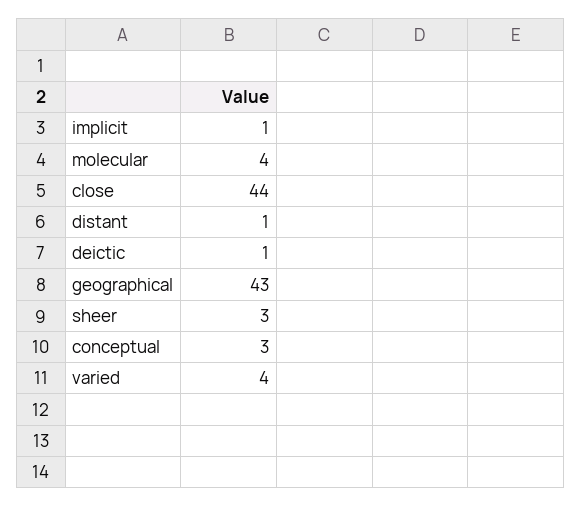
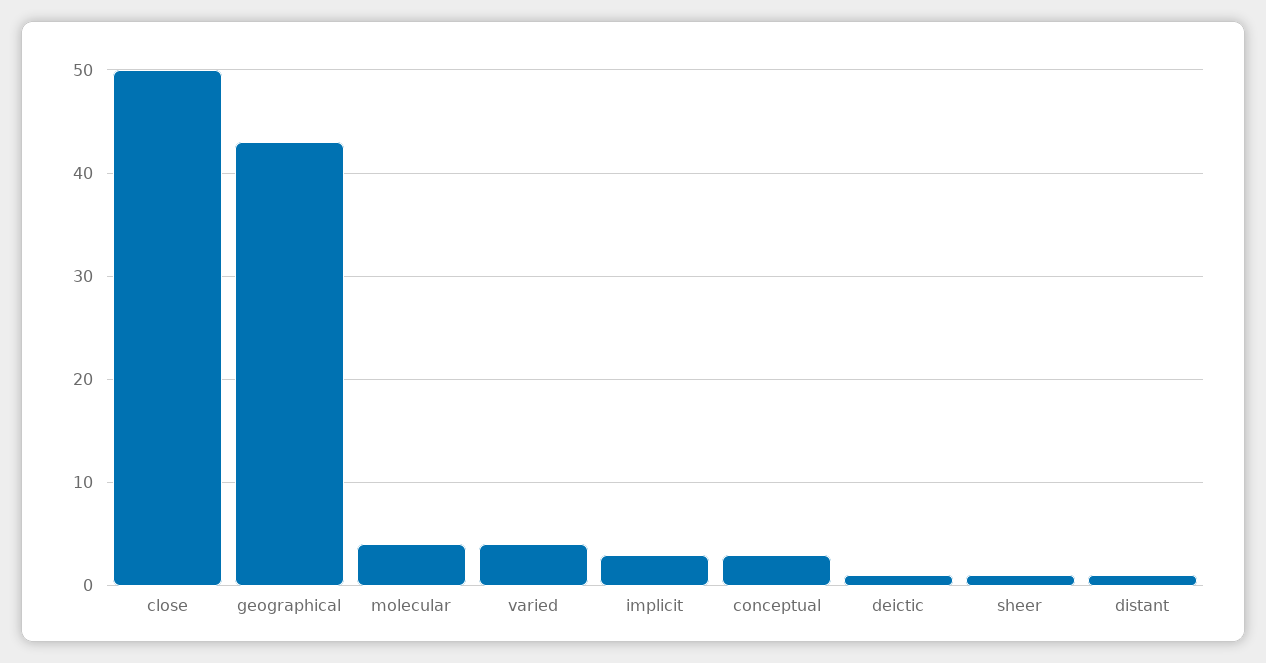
  {
-   "implicit": 1,
+   "implicit": 3,
    "molecular": 4,
-   "close": 44,
+   "close": 50,
    "distant": 1,
    "deictic": 1,
    "geographical": 43,
-   "sheer": 3,
+   "sheer": 1,
    "conceptual": 3,
    "varied": 4
  }

